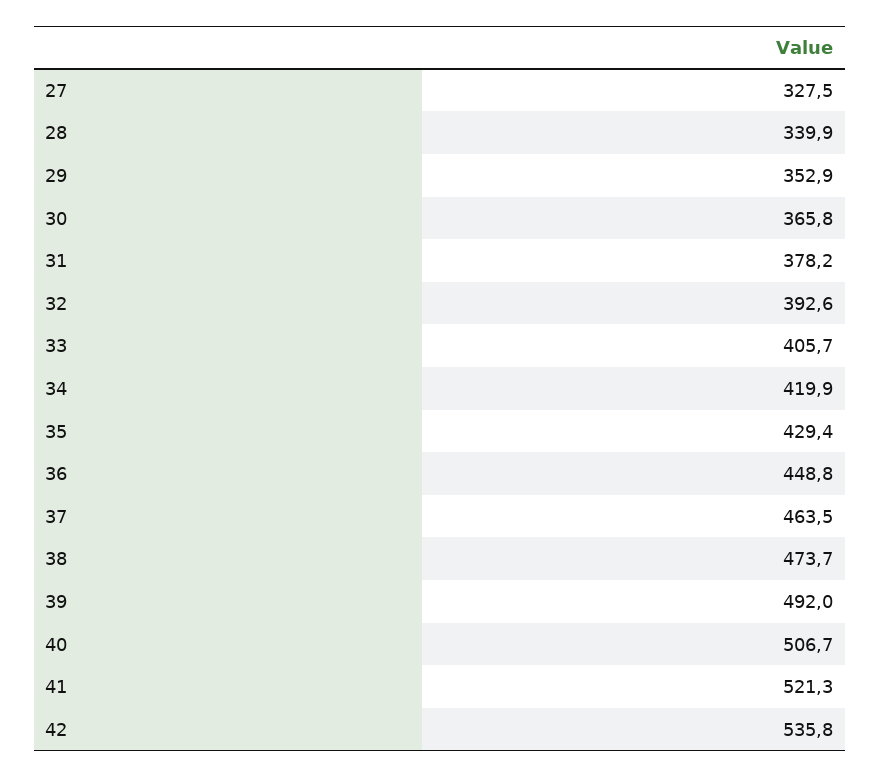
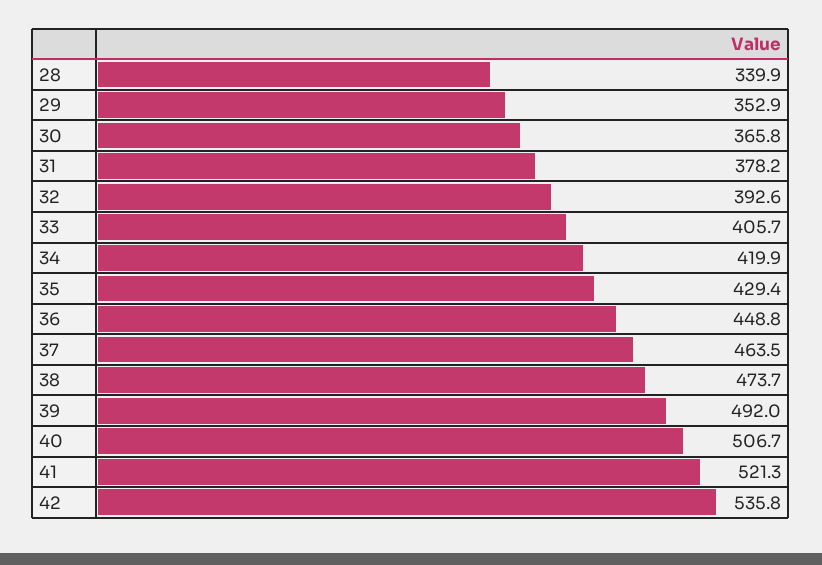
  {
-   "27": 327.5,
    "28": 339.9,
    "29": 352.9,
    "30": 365.8,
    "31": 378.2,
    "32": 392.6,
    "33": 405.7,
    "34": 419.9,
    "35": 429.4,
    "36": 448.8,
    "37": 463.5,
    "38": 473.7,
    "39": 492,
    "40": 506.7,
    "41": 521.3,
    "42": 535.8
  }

